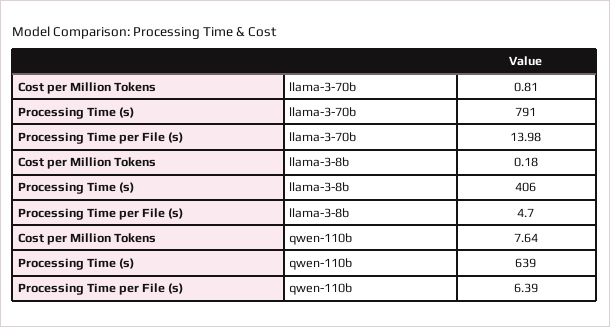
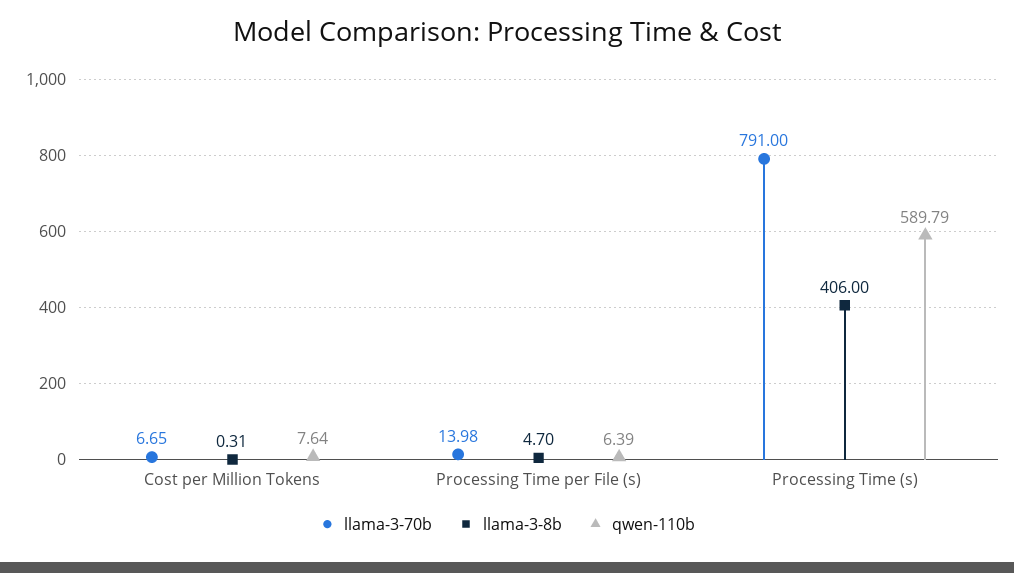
  {
    "llama-3-70b": {
-     "Cost per Million Tokens": 0.81,
+     "Cost per Million Tokens": 6.65,
      "Processing Time (s)": 791,
      "Processing Time per File (s)": 13.98
    },
    "llama-3-8b": {
-     "Cost per Million Tokens": 0.18,
+     "Cost per Million Tokens": 0.31,
      "Processing Time (s)": 406,
      "Processing Time per File (s)": 4.7
    },
    "qwen-110b": {
      "Cost per Million Tokens": 7.64,
-     "Processing Time (s)": 639,
+     "Processing Time (s)": 589.79,
      "Processing Time per File (s)": 6.39
    }
  }

